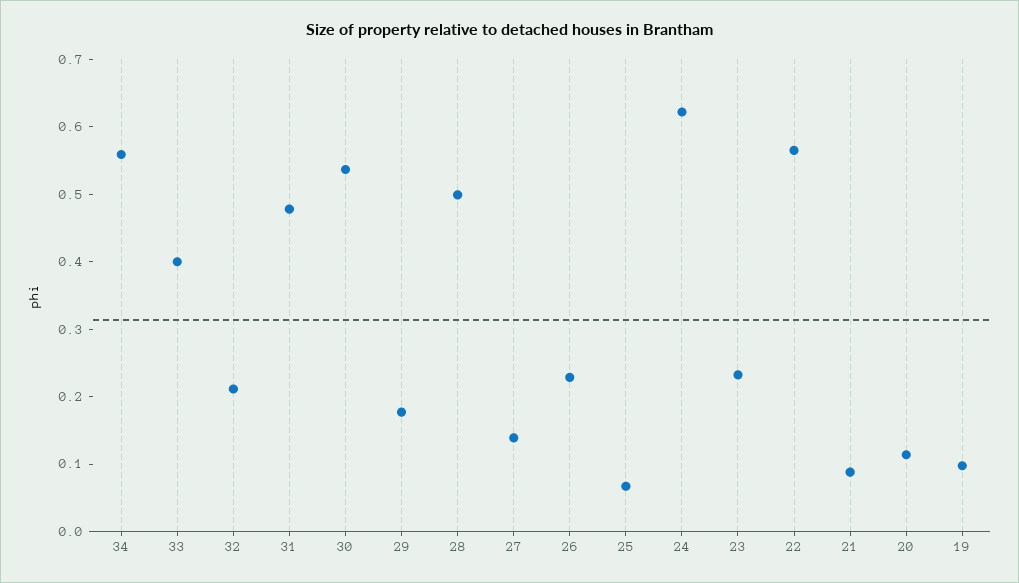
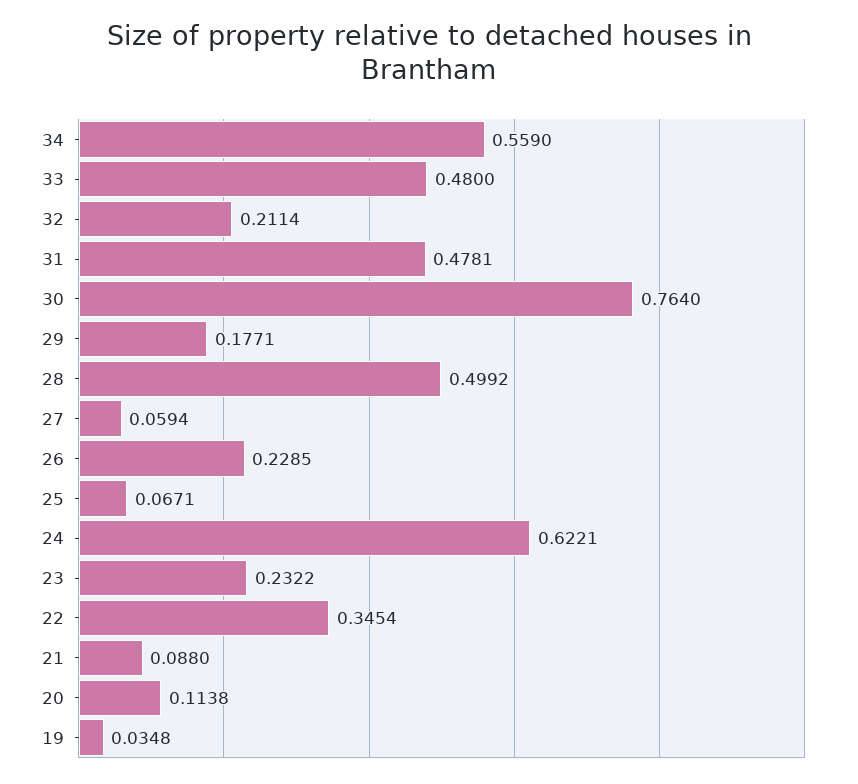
  {
    "34": 0.559,
-   "33": 0.4,
+   "33": 0.48,
    "32": 0.2114,
    "31": 0.4781,
-   "30": 0.54,
+   "30": 0.764,
    "29": 0.1771,
    "28": 0.4992,
-   "27": 0.14,
+   "27": 0.0594,
    "26": 0.2285,
    "25": 0.0671,
    "24": 0.6221,
    "23": 0.2322,
-   "22": 0.56,
+   "22": 0.3454,
    "21": 0.088,
    "20": 0.1138,
-   "19": 0.1
+   "19": 0.0348
  }

